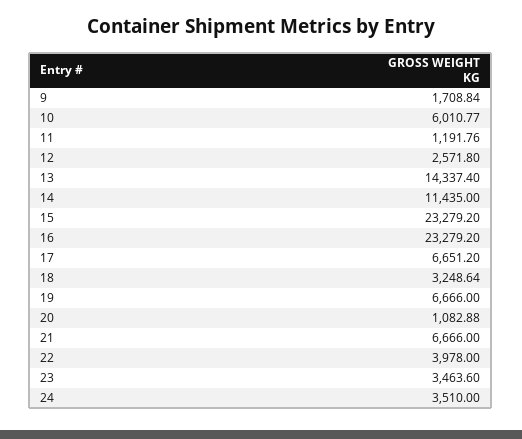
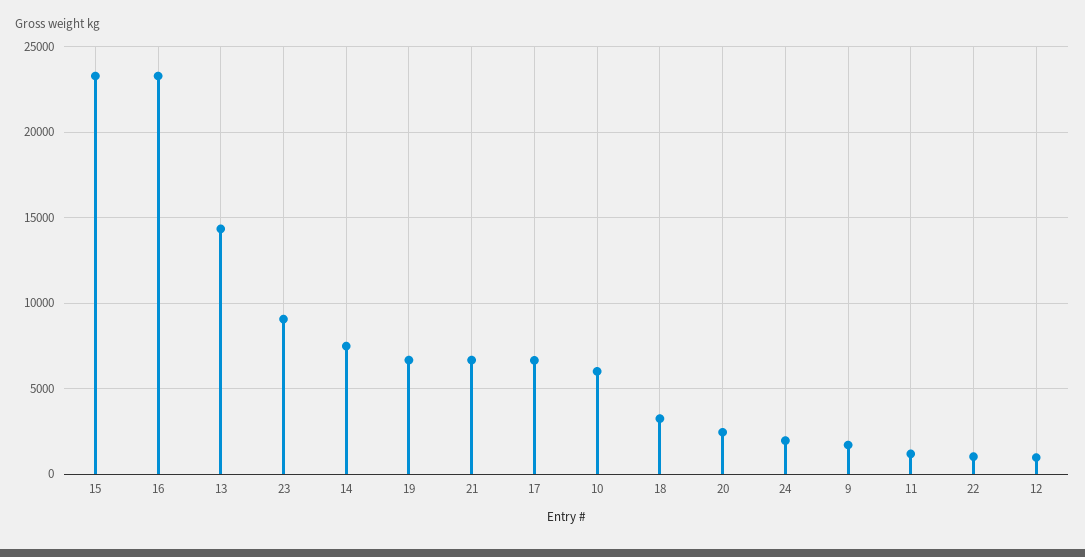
  {
    "9": 1708.84,
    "10": 6010.77,
    "11": 1191.76,
-   "12": 2571.8,
+   "12": 1000,
    "13": 14337.4,
-   "14": 11435,
+   "14": 7500,
    "15": 23279.2,
    "16": 23279.2,
    "17": 6651.2,
    "18": 3248.64,
    "19": 6666,
-   "20": 1082.88,
+   "20": 2500,
    "21": 6666,
-   "22": 3978,
+   "22": 1000,
-   "23": 3463.6,
+   "23": 9000,
-   "24": 3510
+   "24": 2000
  }

